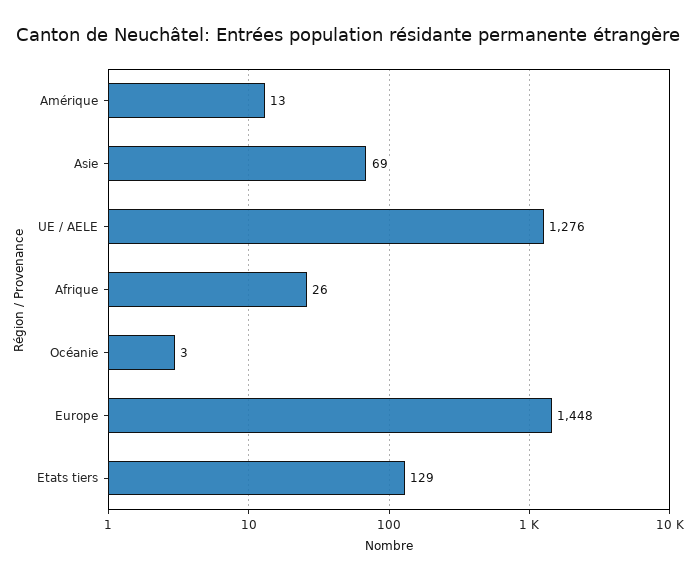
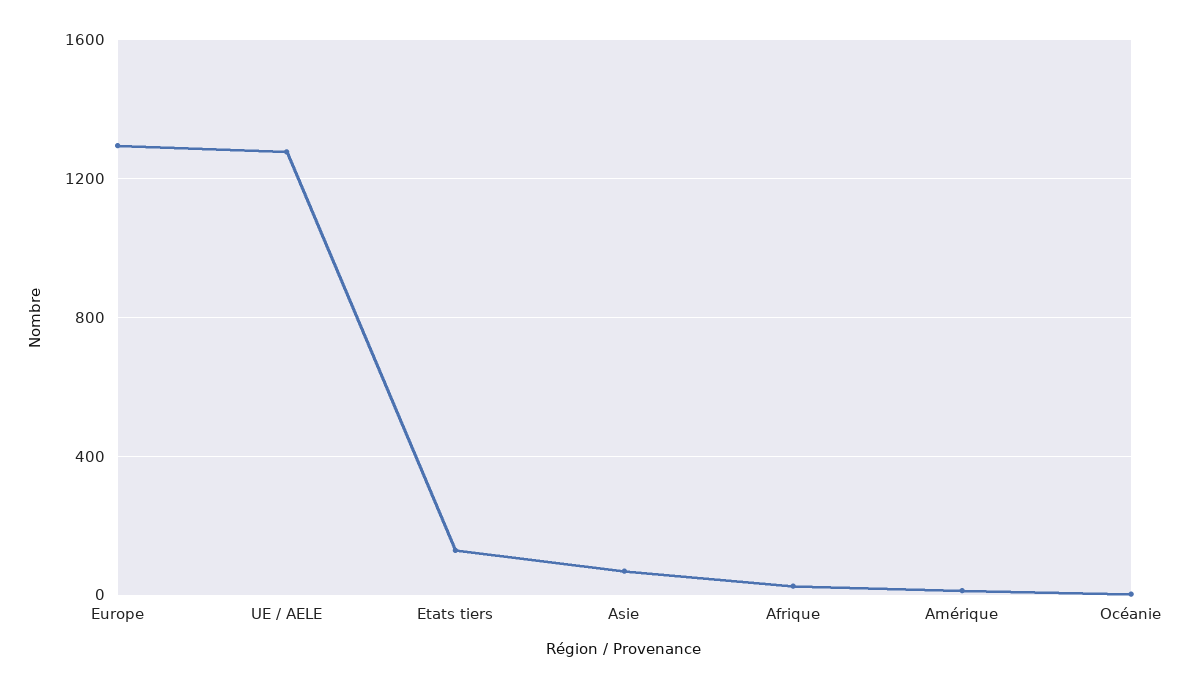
  {
    "Amérique": 13,
    "Asie": 69,
    "UE / AELE": 1276,
    "Afrique": 26,
    "Océanie": 3,
-   "Europe": 1448,
+   "Europe": 1300,
    "Etats tiers": 129
  }

